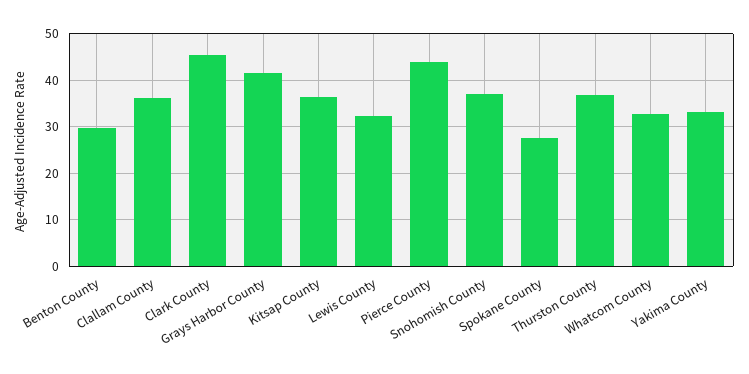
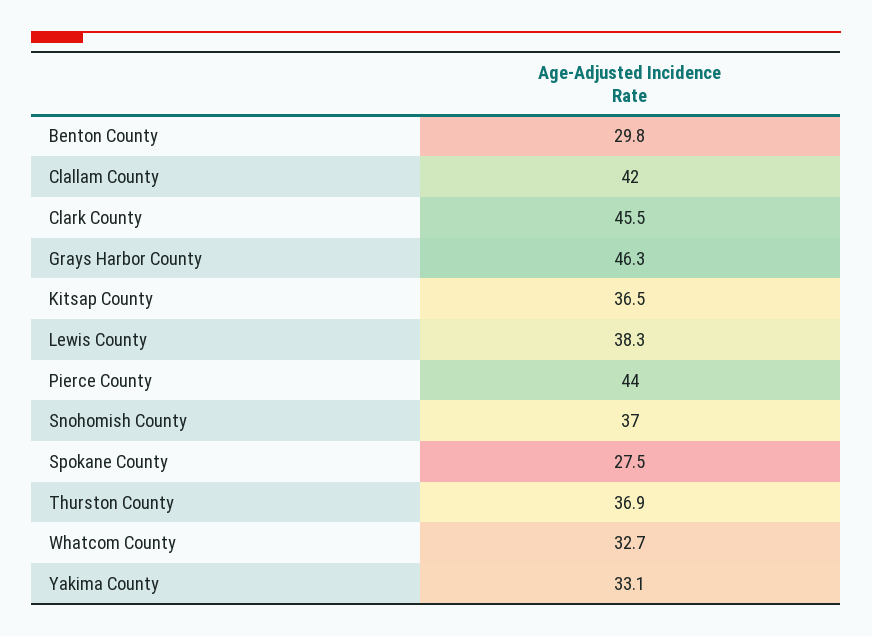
  {
    "Benton County": 29.8,
-   "Clallam County": 36,
+   "Clallam County": 42,
    "Clark County": 45.5,
-   "Grays Harbor County": 42,
+   "Grays Harbor County": 46.3,
    "Kitsap County": 36.5,
-   "Lewis County": 32,
+   "Lewis County": 38.3,
    "Pierce County": 44,
    "Snohomish County": 37,
    "Spokane County": 27.5,
    "Thurston County": 36.9,
    "Whatcom County": 32.7,
    "Yakima County": 33.1
  }

